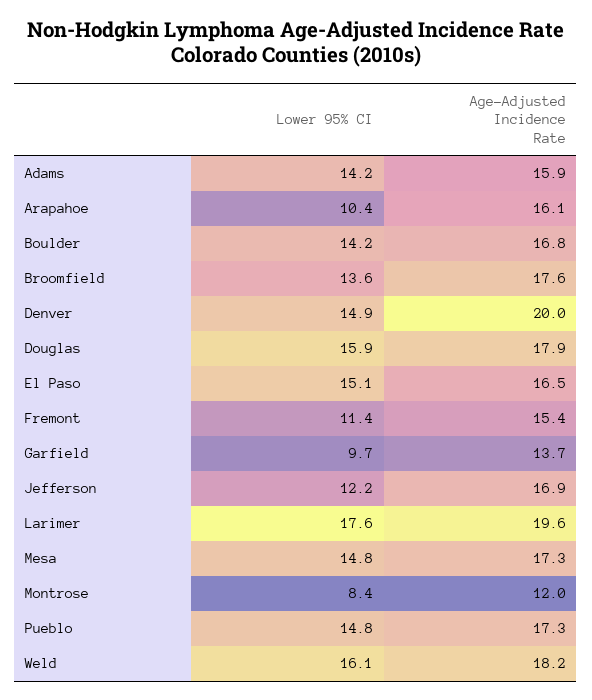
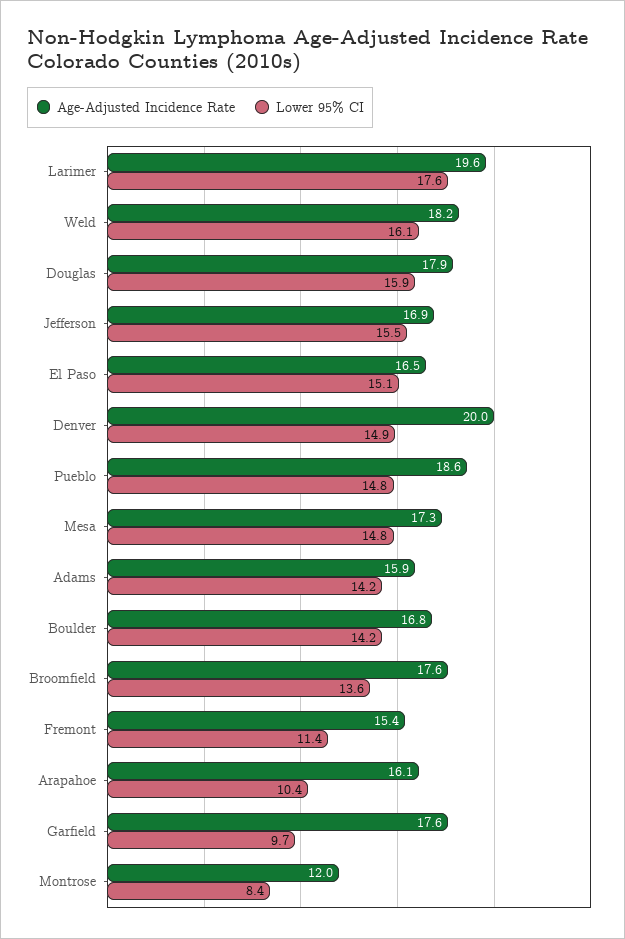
  {
    "Lower 95% CI": {
      "Adams": 14.2,
      "Arapahoe": 10.4,
      "Boulder": 14.2,
      "Broomfield": 13.6,
      "Denver": 14.9,
      "Douglas": 15.9,
      "El Paso": 15.1,
      "Fremont": 11.4,
      "Garfield": 9.7,
-     "Jefferson": 12.2,
+     "Jefferson": 15.5,
      "Larimer": 17.6,
      "Mesa": 14.8,
      "Montrose": 8.4,
      "Pueblo": 14.8,
      "Weld": 16.1
    },
    "Age-Adjusted Incidence Rate": {
      "Adams": 15.9,
      "Arapahoe": 16.1,
      "Boulder": 16.8,
      "Broomfield": 17.6,
      "Denver": 20,
      "Douglas": 17.9,
      "El Paso": 16.5,
      "Fremont": 15.4,
-     "Garfield": 13.7,
+     "Garfield": 17.6,
      "Jefferson": 16.9,
      "Larimer": 19.6,
      "Mesa": 17.3,
      "Montrose": 12,
-     "Pueblo": 17.3,
+     "Pueblo": 18.6,
      "Weld": 18.2
    }
  }

